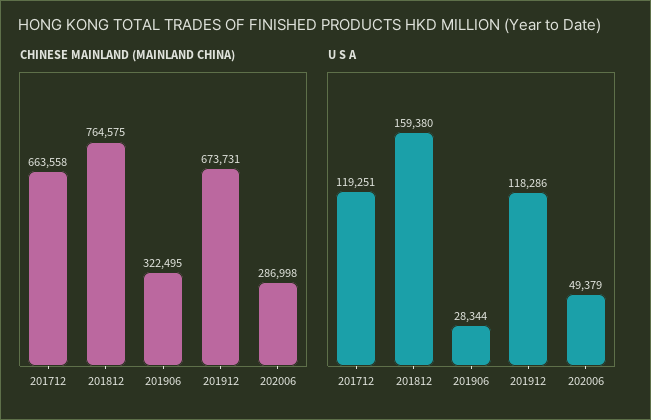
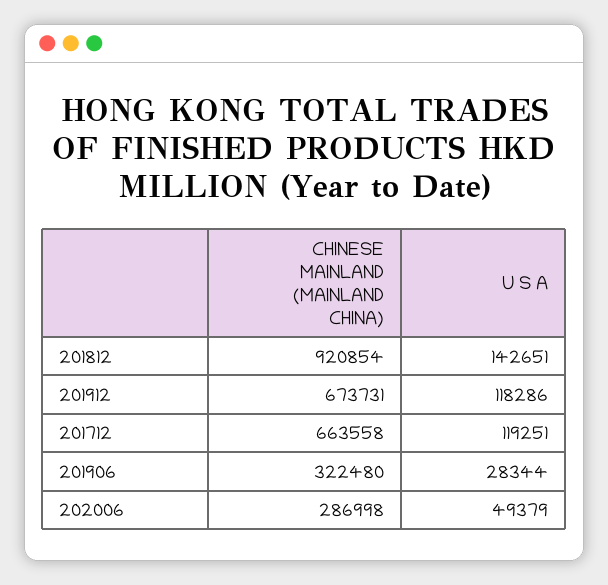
  {
    "CHINESE MAINLAND (MAINLAND CHINA)": {
      "201712": 663558,
-     "201812": 764575,
+     "201812": 920854,
-     "201906": 322495,
+     "201906": 322480,
      "201912": 673731,
      "202006": 286998
    },
    "U S A": {
      "201712": 119251,
-     "201812": 159380,
+     "201812": 142651,
      "201906": 28344,
      "201912": 118286,
      "202006": 49379
    }
  }

